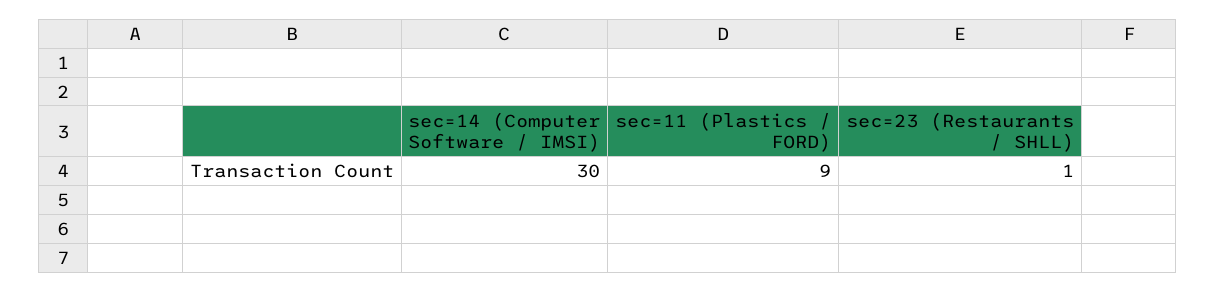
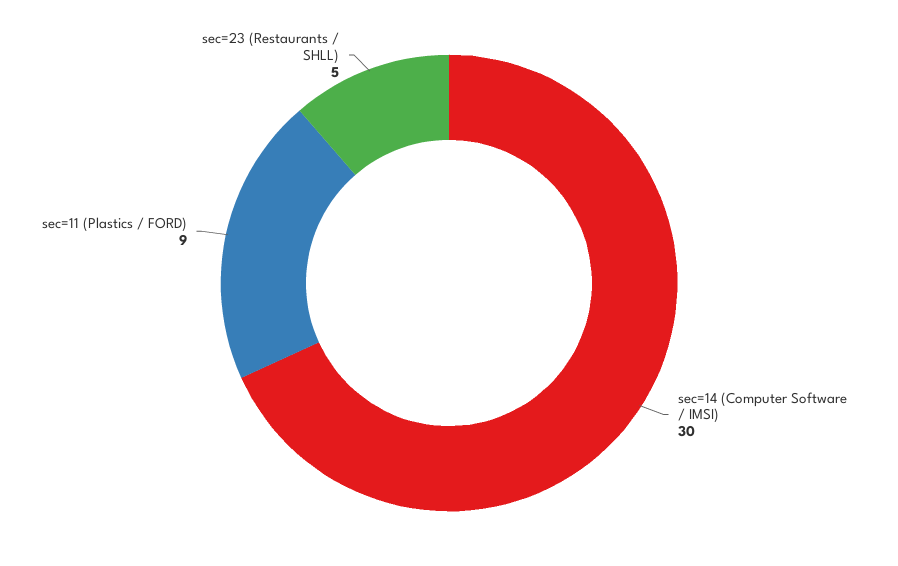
  {
    "sec=14 (Computer Software / IMSI)": 30,
    "sec=11 (Plastics / FORD)": 9,
-   "sec=23 (Restaurants / SHLL)": 1
+   "sec=23 (Restaurants / SHLL)": 5
  }

